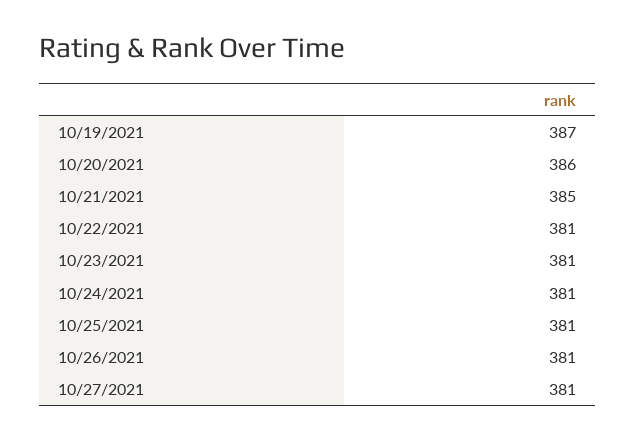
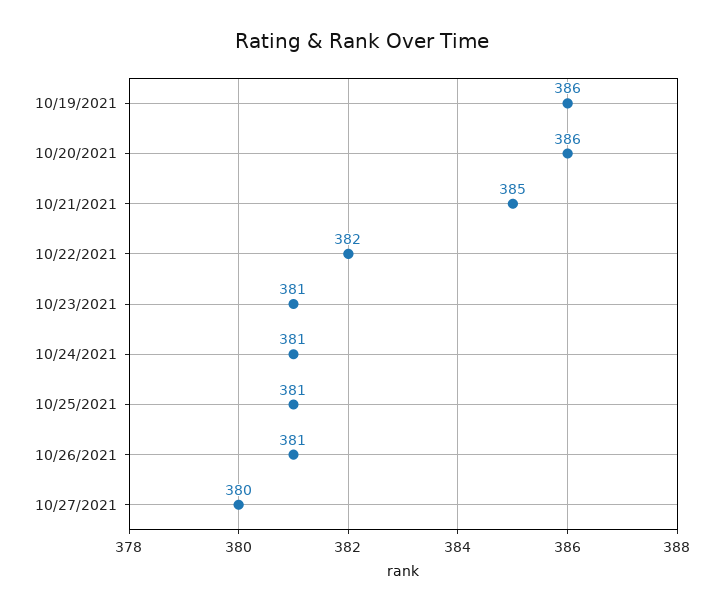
  {
-   "10/19/2021": 387,
+   "10/19/2021": 386,
    "10/20/2021": 386,
    "10/21/2021": 385,
-   "10/22/2021": 381,
+   "10/22/2021": 382,
    "10/23/2021": 381,
    "10/24/2021": 381,
    "10/25/2021": 381,
    "10/26/2021": 381,
-   "10/27/2021": 381
+   "10/27/2021": 380
  }

